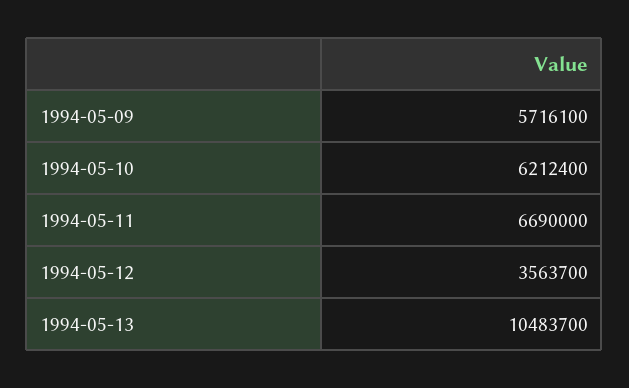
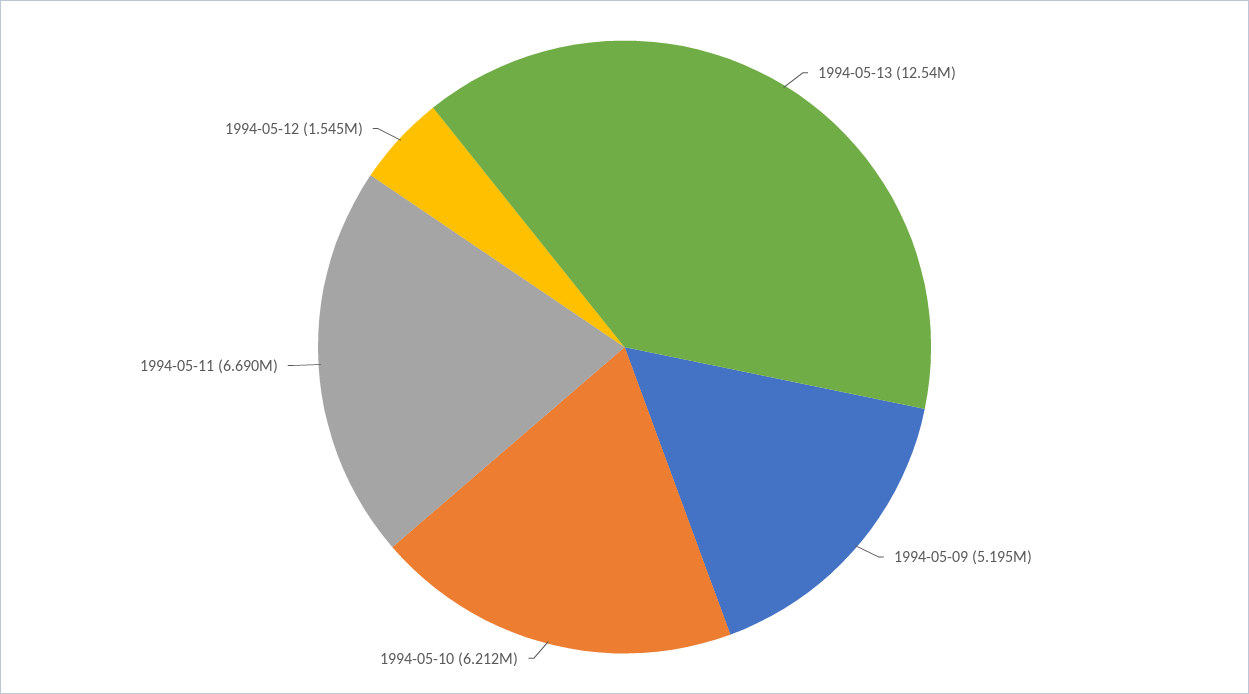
  {
-   "1994-05-09": 5716100,
+   "1994-05-09": 5195000,
    "1994-05-10": 6212400,
    "1994-05-11": 6690000,
-   "1994-05-12": 3563700,
+   "1994-05-12": 1545000,
-   "1994-05-13": 10483700
+   "1994-05-13": 12540000
  }

